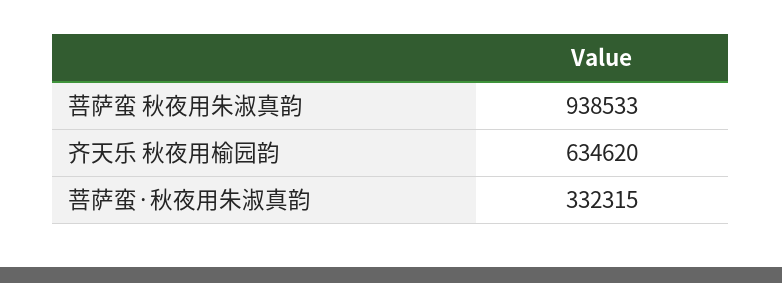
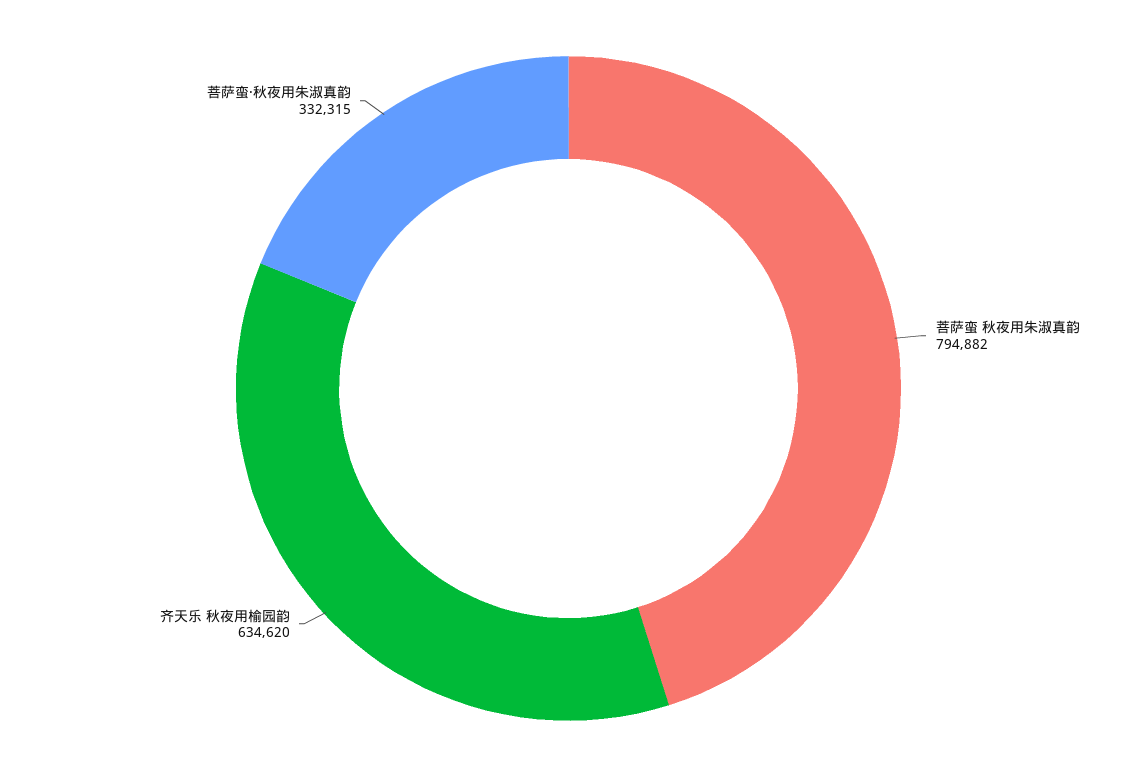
  {
-   "菩萨蛮 秋夜用朱淑真韵": 938533,
+   "菩萨蛮 秋夜用朱淑真韵": 794882,
    "齐天乐 秋夜用榆园韵": 634620,
    "菩萨蛮·秋夜用朱淑真韵": 332315
  }

